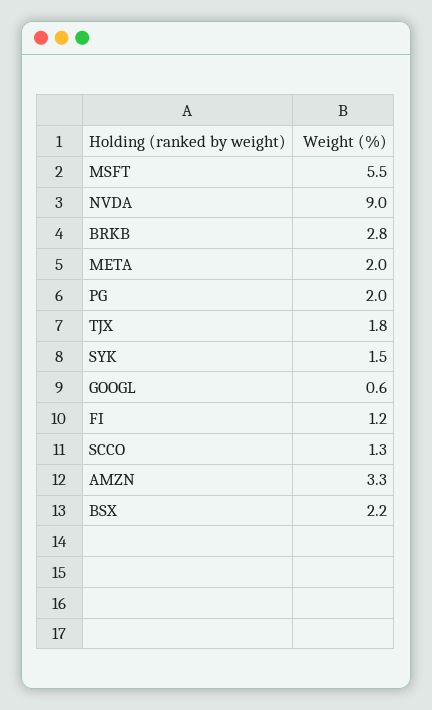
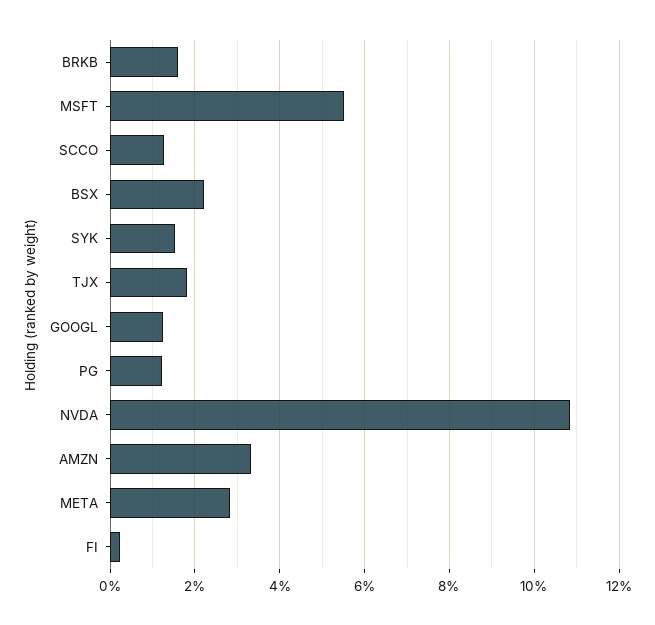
  {
    "MSFT": 5.5,
-   "NVDA": 9,
+   "NVDA": 10.8,
-   "BRKB": 2.8,
+   "BRKB": 1.6,
-   "META": 2,
+   "META": 2.8,
-   "PG": 2,
+   "PG": 1.2,
    "TJX": 1.8,
    "SYK": 1.5,
-   "GOOGL": 0.6,
+   "GOOGL": 1.2,
-   "FI": 1.2,
+   "FI": 0.2,
    "SCCO": 1.3,
    "AMZN": 3.3,
    "BSX": 2.2
  }

